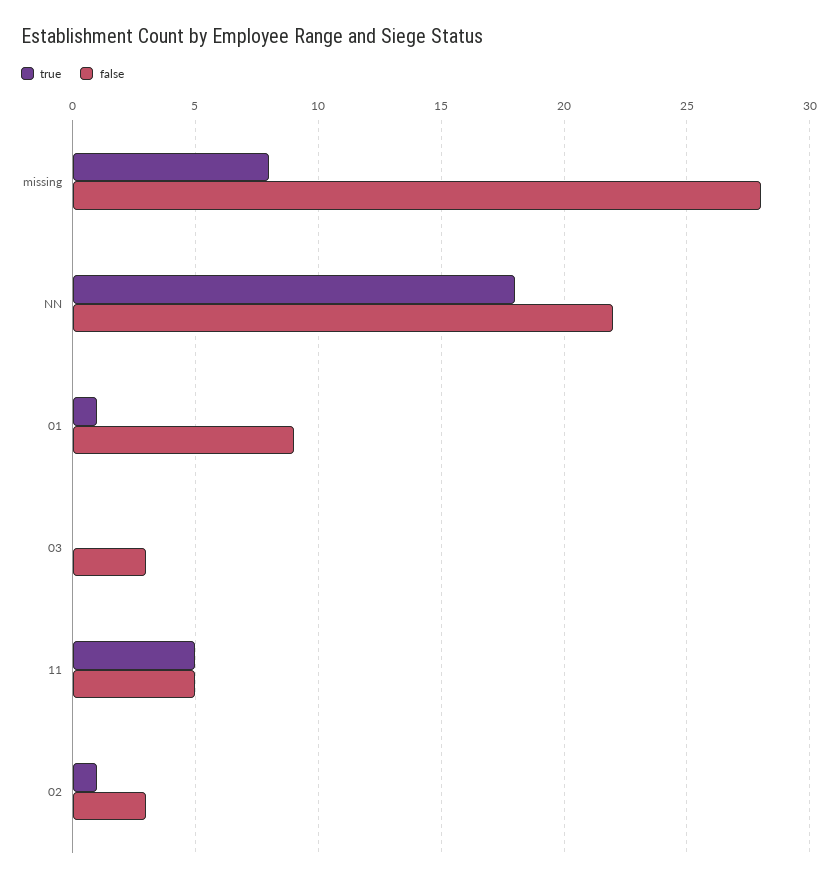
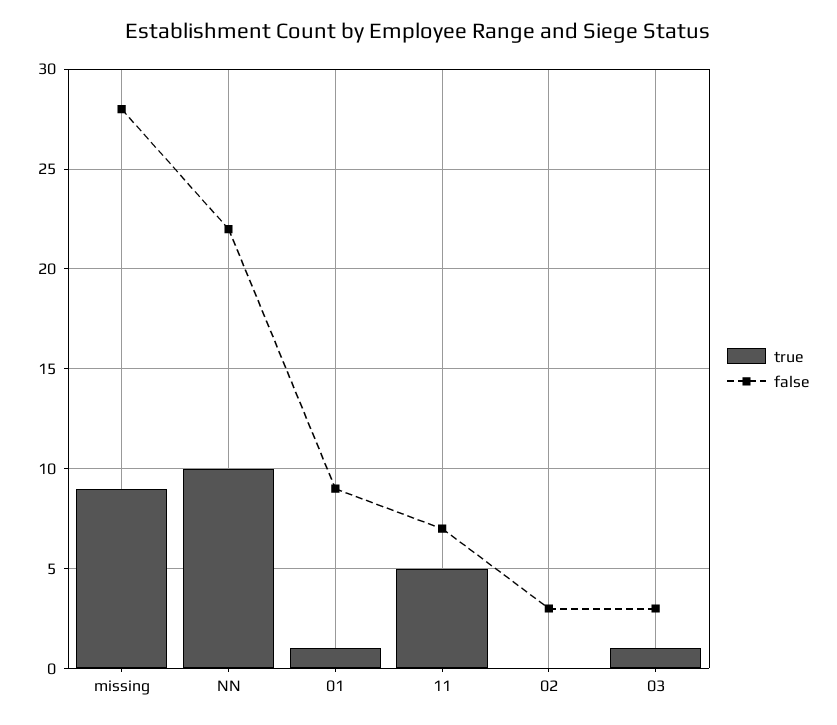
  {
    "true": {
-     "missing": 8,
+     "missing": 9,
-     "NN": 18,
+     "NN": 10,
      "01": 1,
-     "03": 0,
+     "03": 1,
      "11": 5,
-     "02": 1
+     "02": 0
    },
    "false": {
      "missing": 28,
      "NN": 22,
      "01": 9,
      "03": 3,
-     "11": 5,
+     "11": 7,
      "02": 3
    }
  }

